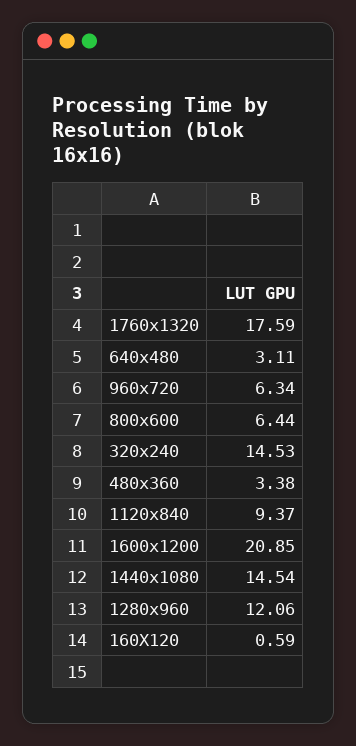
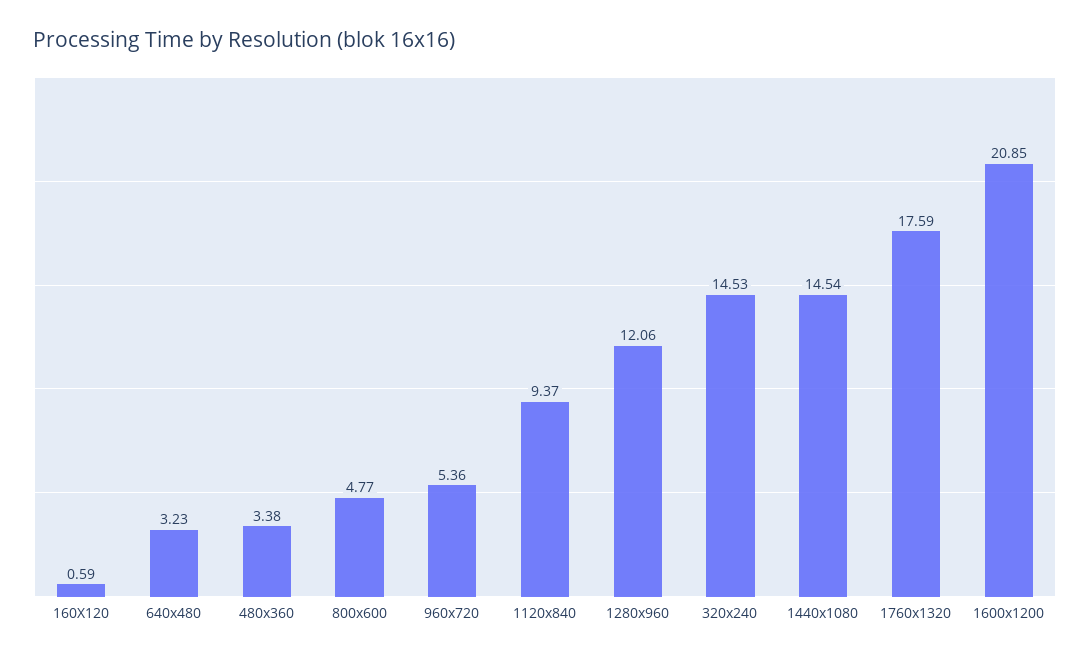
  {
    "1760x1320": 17.59,
-   "640x480": 3.11,
+   "640x480": 3.23,
-   "960x720": 6.34,
+   "960x720": 5.36,
-   "800x600": 6.44,
+   "800x600": 4.77,
    "320x240": 14.53,
    "480x360": 3.38,
    "1120x840": 9.37,
    "1600x1200": 20.85,
    "1440x1080": 14.54,
    "1280x960": 12.06,
    "160X120": 0.59
  }

